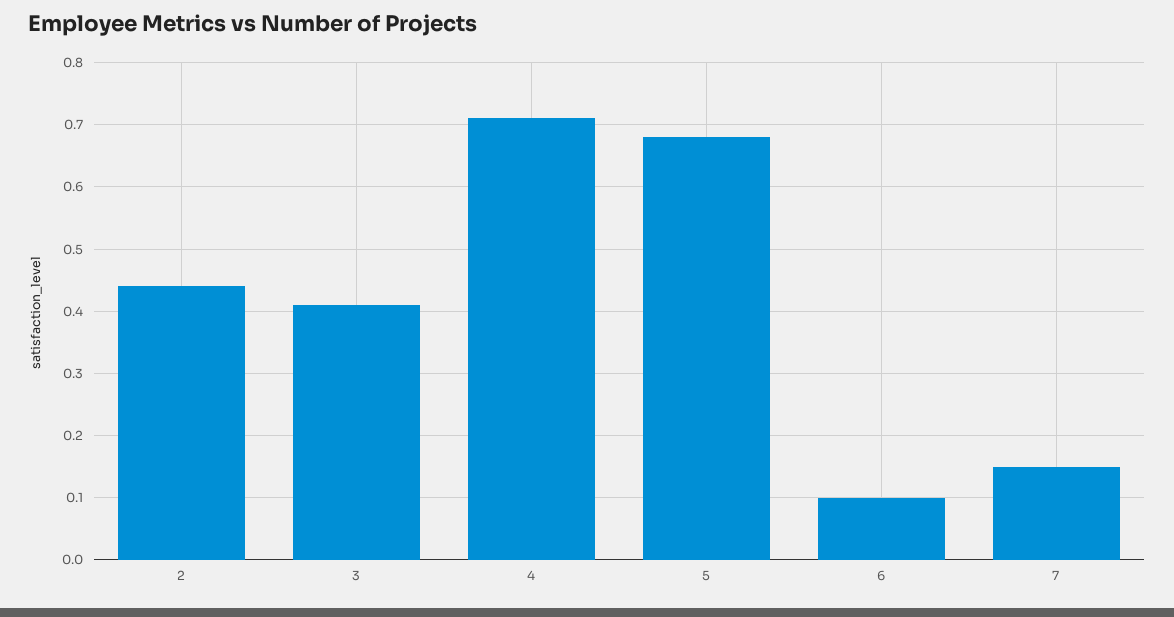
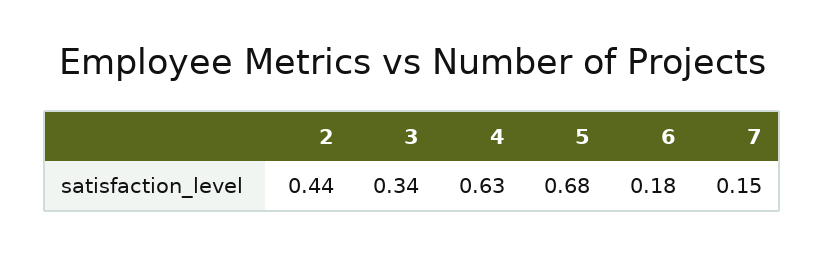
  {
    "2": 0.44,
-   "3": 0.41,
+   "3": 0.34,
-   "4": 0.71,
+   "4": 0.63,
    "5": 0.68,
-   "6": 0.1,
+   "6": 0.18,
    "7": 0.15
  }

